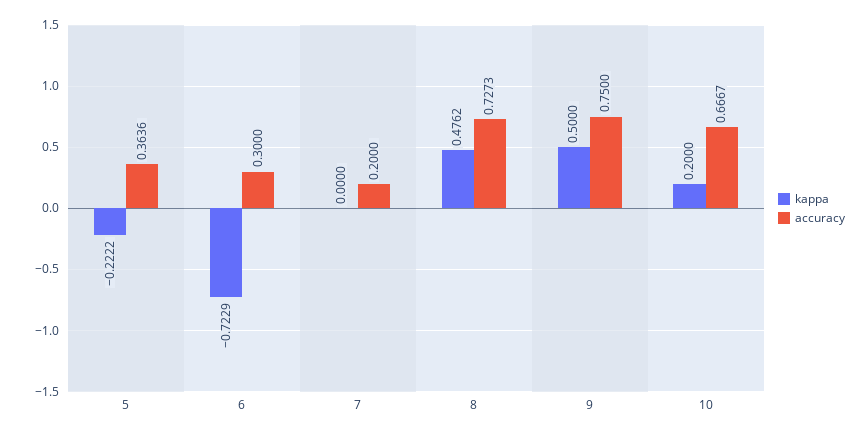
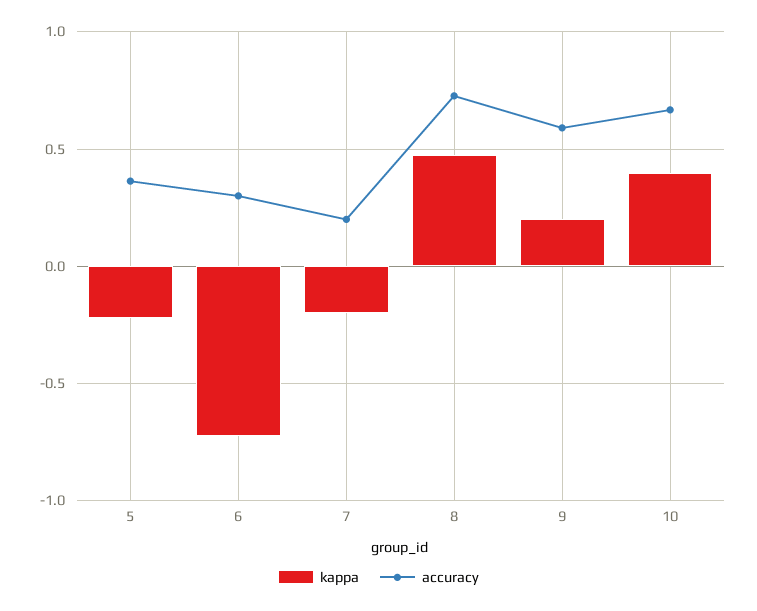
  {
    "kappa": {
      "5": -0.2222,
      "6": -0.7229,
-     "7": 0,
+     "7": -0.2,
      "8": 0.4762,
-     "9": 0.5,
+     "9": 0.2,
-     "10": 0.2
+     "10": 0.4
    },
    "accuracy": {
      "5": 0.3636,
      "6": 0.3,
      "7": 0.2,
      "8": 0.7273,
-     "9": 0.75,
+     "9": 0.6,
      "10": 0.6667
    }
  }

